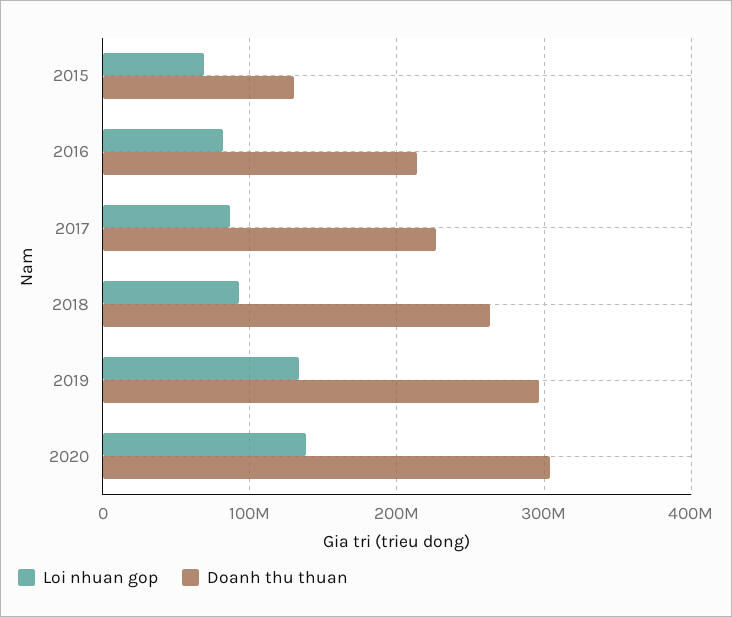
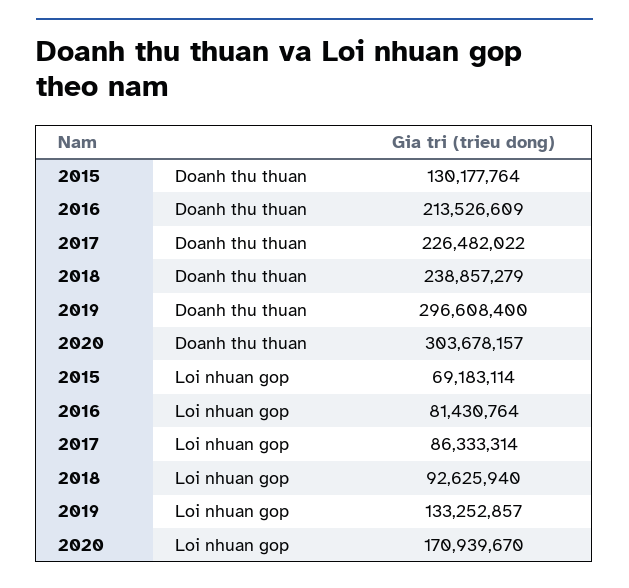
  {
    "Loi nhuan gop": {
      "2015": 69183114,
      "2016": 81430764,
      "2017": 86333314,
      "2018": 92625940,
      "2019": 133252857,
-     "2020": 140000000
+     "2020": 170939670
    },
    "Doanh thu thuan": {
      "2015": 130177764,
      "2016": 213526609,
      "2017": 226482022,
-     "2018": 260000000,
+     "2018": 238857279,
      "2019": 296608400,
      "2020": 303678157
    }
  }

